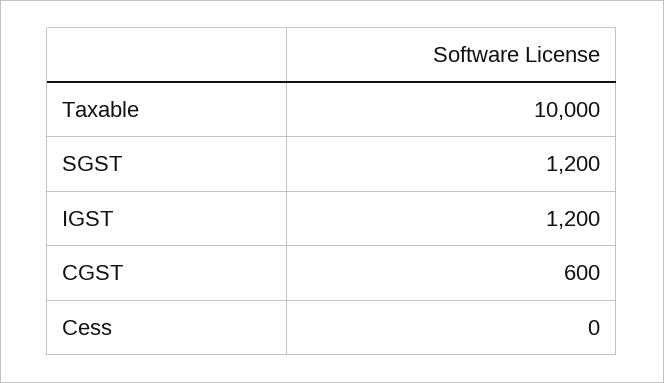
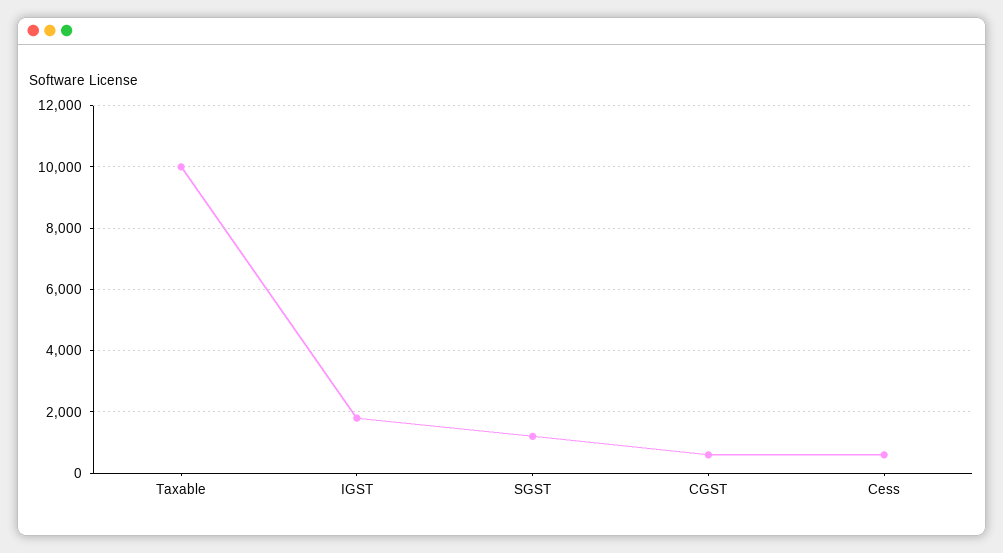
  {
    "Taxable": 10000,
    "SGST": 1200,
-   "IGST": 1200,
+   "IGST": 1800,
    "CGST": 600,
-   "Cess": 0
+   "Cess": 600
  }

